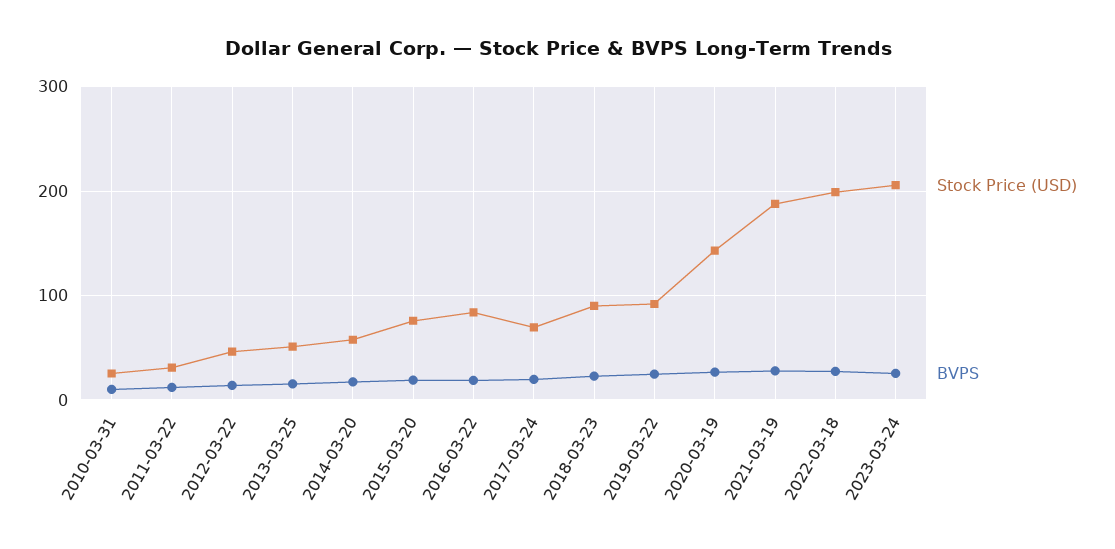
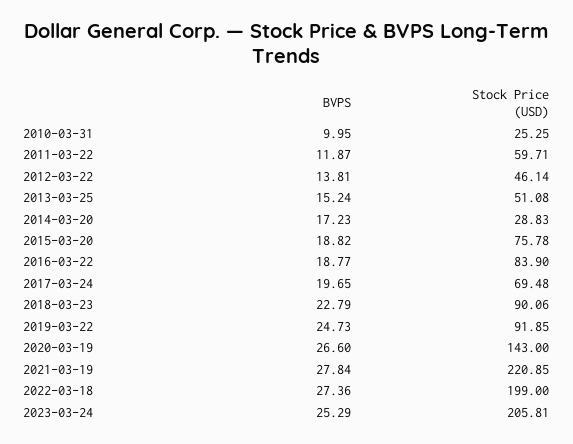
  {
    "Stock Price (USD)": {
      "2010-03-31": 25.25,
-     "2011-03-22": 30,
+     "2011-03-22": 59.71,
      "2012-03-22": 46.14,
      "2013-03-25": 51.08,
-     "2014-03-20": 60,
+     "2014-03-20": 28.83,
      "2015-03-20": 75.78,
      "2016-03-22": 83.9,
      "2017-03-24": 69.48,
      "2018-03-23": 90.06,
      "2019-03-22": 91.85,
      "2020-03-19": 143,
-     "2021-03-19": 190,
+     "2021-03-19": 220.85,
      "2022-03-18": 199,
      "2023-03-24": 205.81
    },
    "BVPS": {
      "2010-03-31": 9.95,
      "2011-03-22": 11.87,
      "2012-03-22": 13.81,
      "2013-03-25": 15.24,
      "2014-03-20": 17.23,
      "2015-03-20": 18.82,
      "2016-03-22": 18.77,
      "2017-03-24": 19.65,
      "2018-03-23": 22.79,
      "2019-03-22": 24.73,
      "2020-03-19": 26.6,
      "2021-03-19": 27.84,
      "2022-03-18": 27.36,
      "2023-03-24": 25.29
    }
  }

